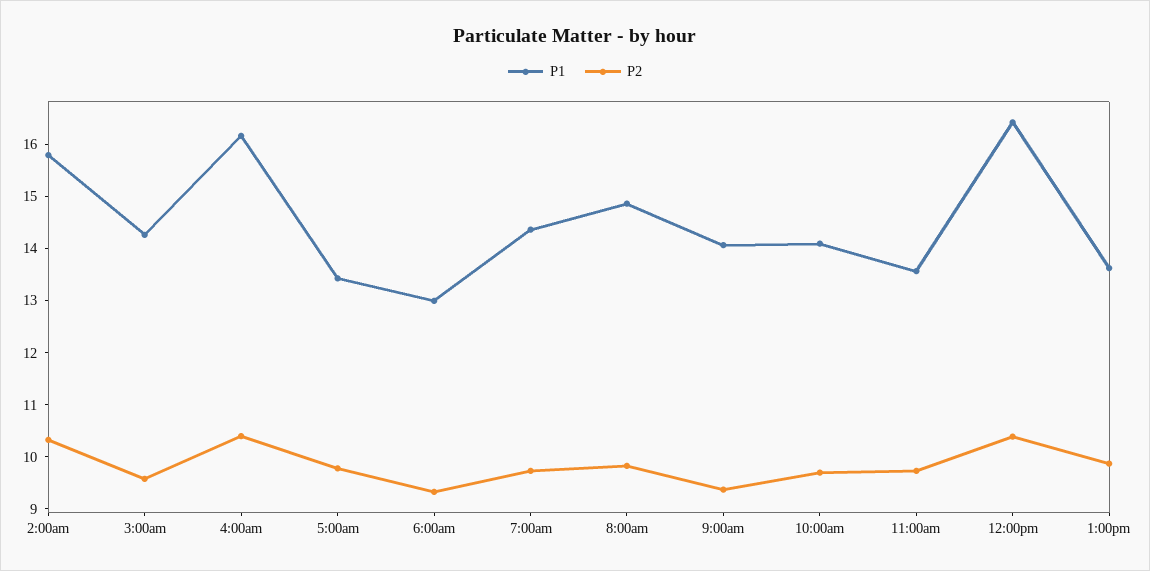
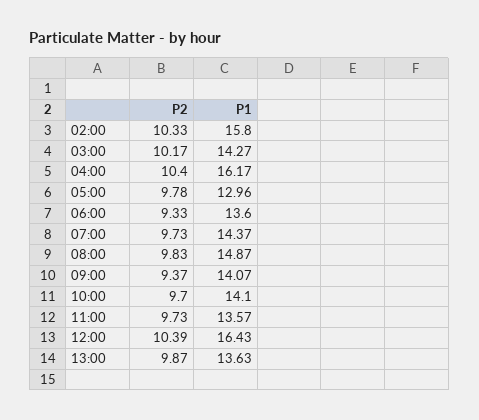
  {
    "P1": {
      "2:00am": 15.8,
      "3:00am": 14.27,
      "4:00am": 16.17,
-     "5:00am": 13.4,
+     "5:00am": 12.96,
-     "6:00am": 13,
+     "6:00am": 13.6,
      "7:00am": 14.37,
      "8:00am": 14.87,
      "9:00am": 14.07,
      "10:00am": 14.1,
      "11:00am": 13.57,
      "12:00pm": 16.43,
      "1:00pm": 13.63
    },
    "P2": {
      "2:00am": 10.33,
-     "3:00am": 9.6,
+     "3:00am": 10.17,
      "4:00am": 10.4,
      "5:00am": 9.78,
      "6:00am": 9.33,
      "7:00am": 9.73,
      "8:00am": 9.83,
      "9:00am": 9.37,
      "10:00am": 9.7,
      "11:00am": 9.73,
      "12:00pm": 10.39,
      "1:00pm": 9.87
    }
  }

